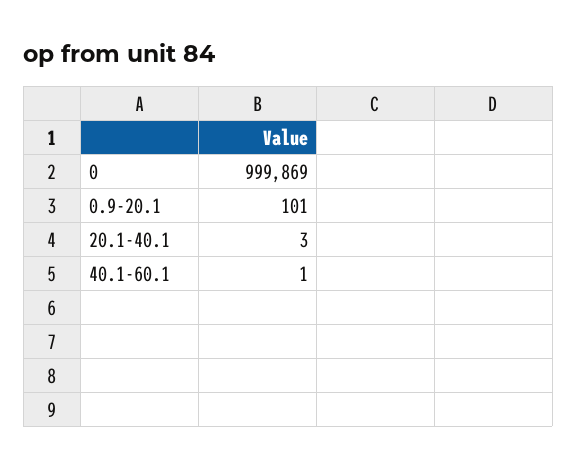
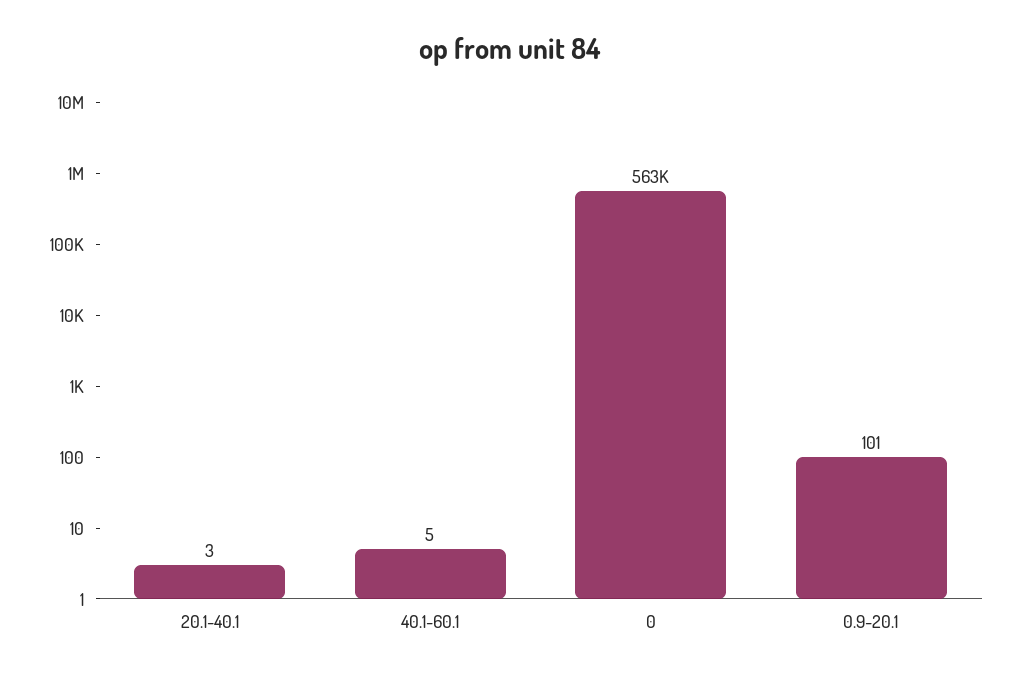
  {
-   "0": 999869,
+   "0": 563000,
    "0.9-20.1": 101,
    "20.1-40.1": 3,
-   "40.1-60.1": 1
+   "40.1-60.1": 5
  }

